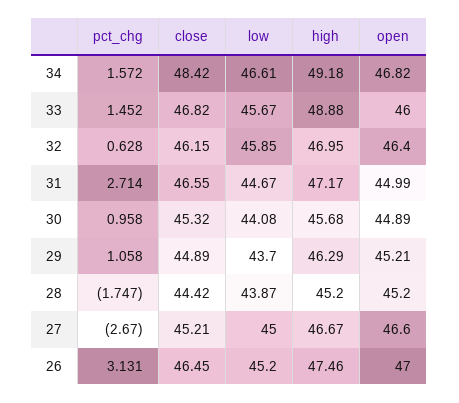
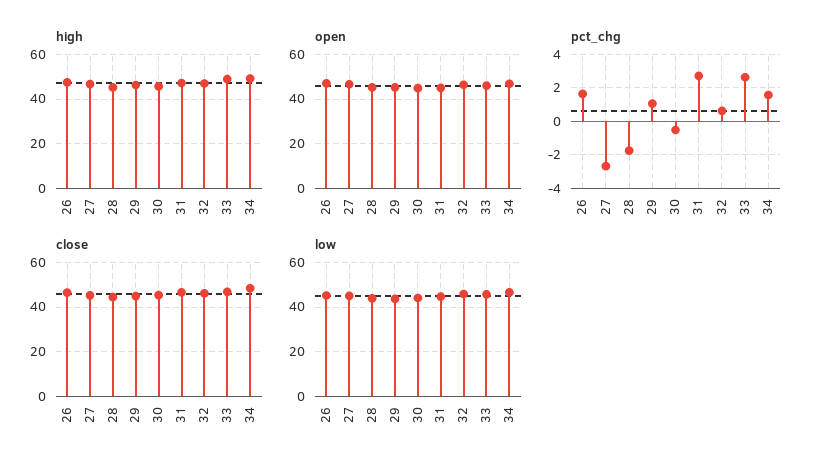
  {
    "pct_chg": {
      "34": 1.572,
-     "33": 1.452,
+     "33": 2.5,
      "32": 0.628,
      "31": 2.714,
-     "30": 0.958,
+     "30": -0.5,
      "29": 1.058,
      "28": -1.747,
      "27": -2.67,
-     "26": 3.131
+     "26": 1.5
    },
    "close": {
      "34": 48.42,
      "33": 46.82,
      "32": 46.15,
      "31": 46.55,
      "30": 45.32,
      "29": 44.89,
      "28": 44.42,
      "27": 45.21,
      "26": 46.45
    },
    "low": {
      "34": 46.61,
      "33": 45.67,
      "32": 45.85,
      "31": 44.67,
      "30": 44.08,
      "29": 43.7,
      "28": 43.87,
      "27": 45,
      "26": 45.2
    },
    "high": {
      "34": 49.18,
      "33": 48.88,
      "32": 46.95,
      "31": 47.17,
      "30": 45.68,
      "29": 46.29,
      "28": 45.2,
      "27": 46.67,
      "26": 47.46
    },
    "open": {
      "34": 46.82,
      "33": 46,
      "32": 46.4,
      "31": 44.99,
      "30": 44.89,
      "29": 45.21,
      "28": 45.2,
      "27": 46.6,
      "26": 47
    }
  }

